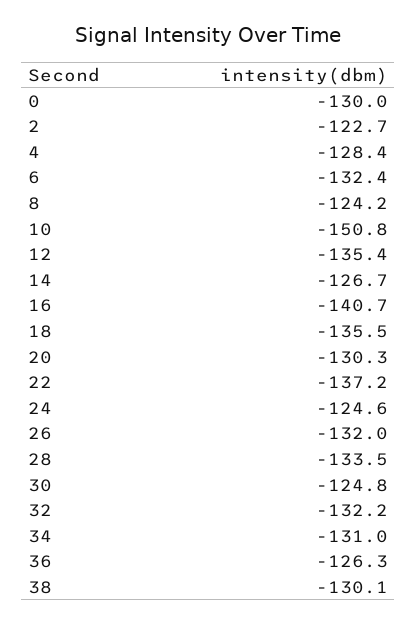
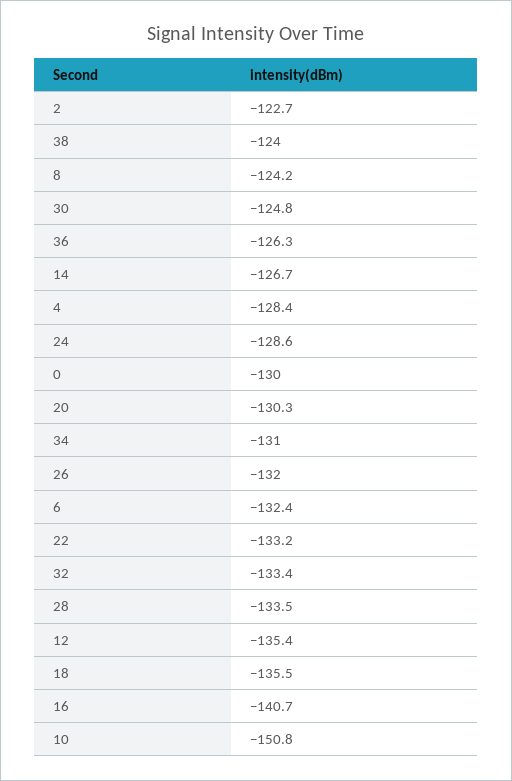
  {
    "0": -130,
    "2": -122.7,
    "4": -128.4,
    "6": -132.4,
    "8": -124.2,
    "10": -150.8,
    "12": -135.4,
    "14": -126.7,
    "16": -140.7,
    "18": -135.5,
    "20": -130.3,
-   "22": -137.2,
+   "22": -133.2,
-   "24": -124.6,
+   "24": -128.6,
    "26": -132,
    "28": -133.5,
    "30": -124.8,
-   "32": -132.2,
+   "32": -133.4,
    "34": -131,
    "36": -126.3,
-   "38": -130.1
+   "38": -124
  }

